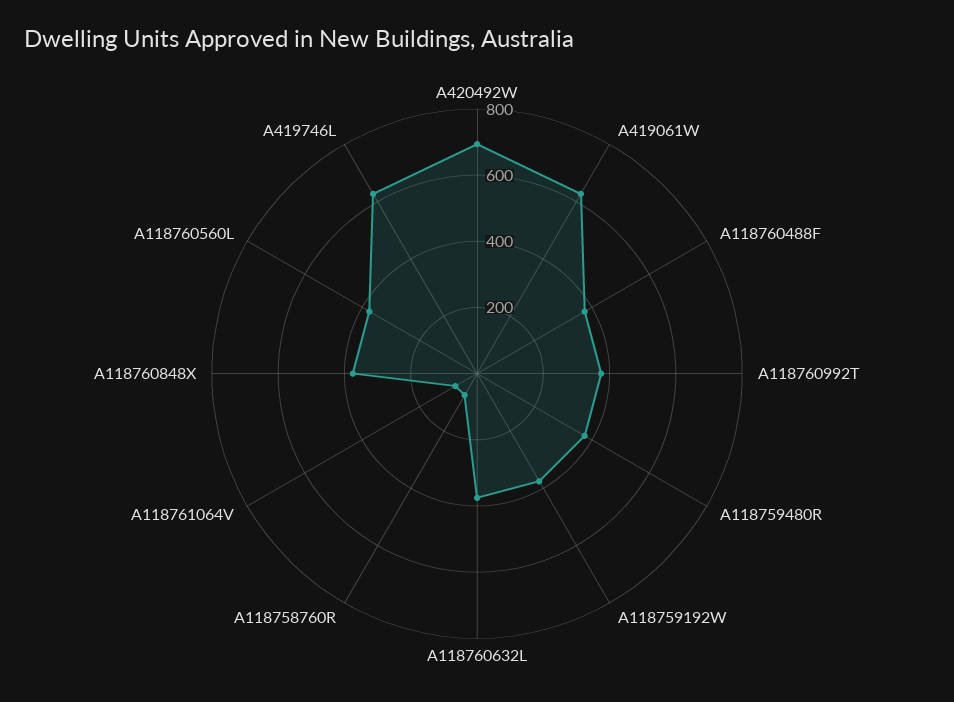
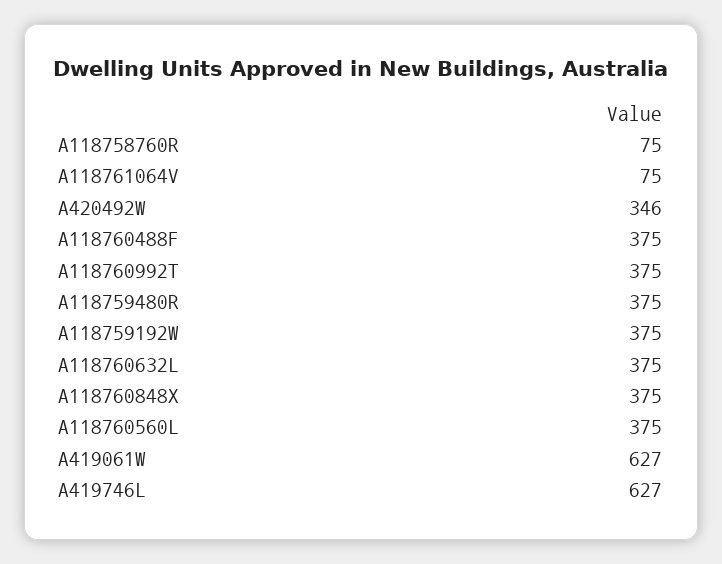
  {
-   "A420492W": 700,
+   "A420492W": 346,
    "A419061W": 627,
    "A118760488F": 375,
    "A118760992T": 375,
    "A118759480R": 375,
    "A118759192W": 375,
    "A118760632L": 375,
    "A118758760R": 75,
    "A118761064V": 75,
    "A118760848X": 375,
    "A118760560L": 375,
    "A419746L": 627
  }

